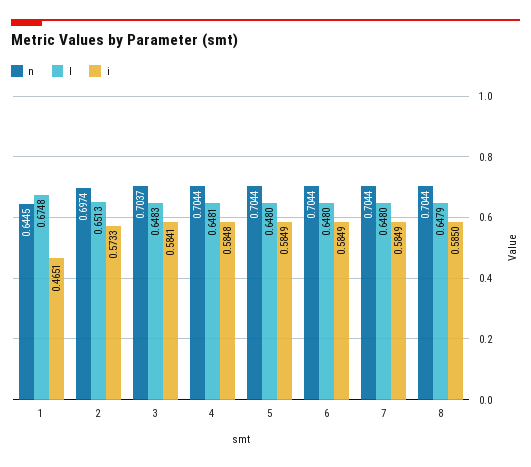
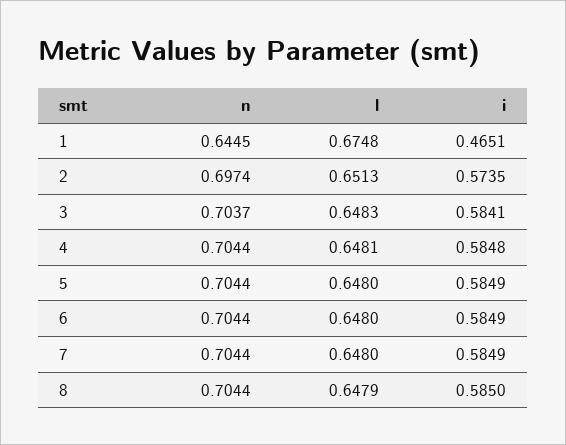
  {
    "n": {
      "1": 0.6445,
      "2": 0.6974,
      "3": 0.7037,
      "4": 0.7044,
      "5": 0.7044,
      "6": 0.7044,
      "7": 0.7044,
      "8": 0.7044
    },
    "l": {
      "1": 0.6748,
      "2": 0.6513,
      "3": 0.6483,
      "4": 0.6481,
      "5": 0.648,
      "6": 0.648,
      "7": 0.648,
      "8": 0.6479
    },
    "i": {
      "1": 0.4651,
-     "2": 0.5733,
+     "2": 0.5735,
      "3": 0.5841,
      "4": 0.5848,
      "5": 0.5849,
      "6": 0.5849,
      "7": 0.5849,
      "8": 0.585
    }
  }

